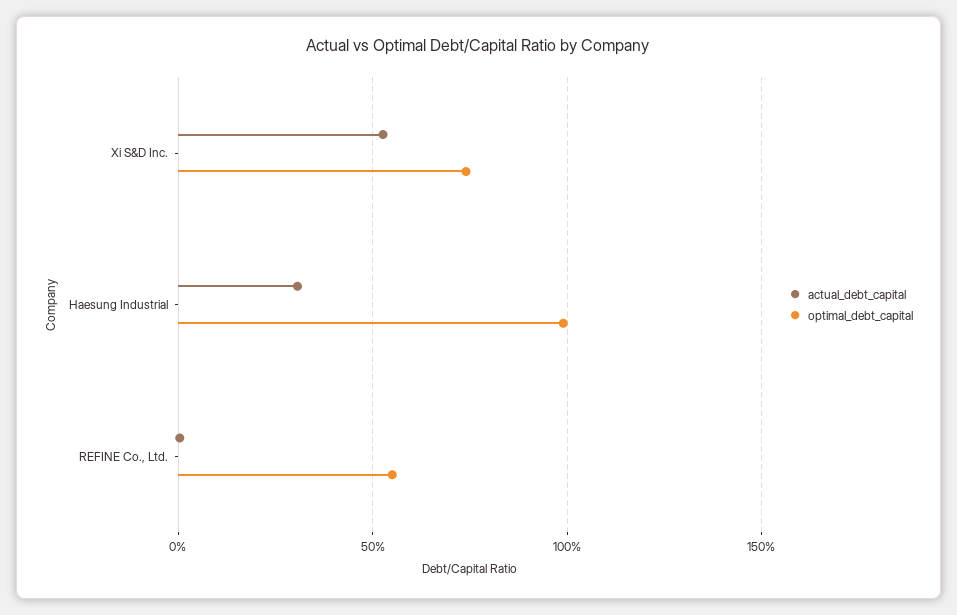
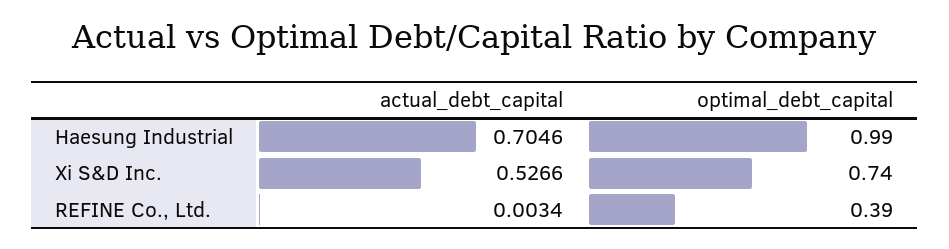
  {
    "actual_debt_capital": {
      "Xi S&D Inc.": 0.5266,
-     "Haesung Industrial": 0.3,
+     "Haesung Industrial": 0.7046,
      "REFINE Co., Ltd.": 0.0034
    },
    "optimal_debt_capital": {
      "Xi S&D Inc.": 0.74,
      "Haesung Industrial": 0.99,
-     "REFINE Co., Ltd.": 0.55
+     "REFINE Co., Ltd.": 0.39
    }
  }

